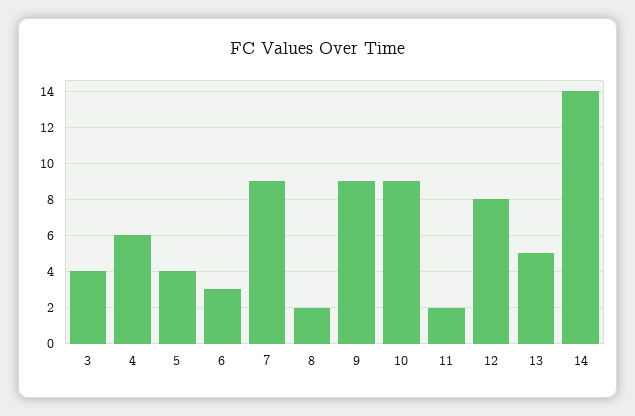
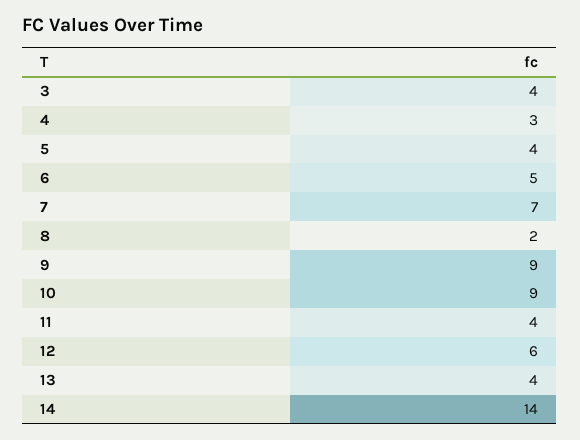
  {
    "3": 4,
-   "4": 6,
+   "4": 3,
    "5": 4,
-   "6": 3,
+   "6": 5,
-   "7": 9,
+   "7": 7,
    "8": 2,
    "9": 9,
    "10": 9,
-   "11": 2,
+   "11": 4,
-   "12": 8,
+   "12": 6,
-   "13": 5,
+   "13": 4,
    "14": 14
  }

